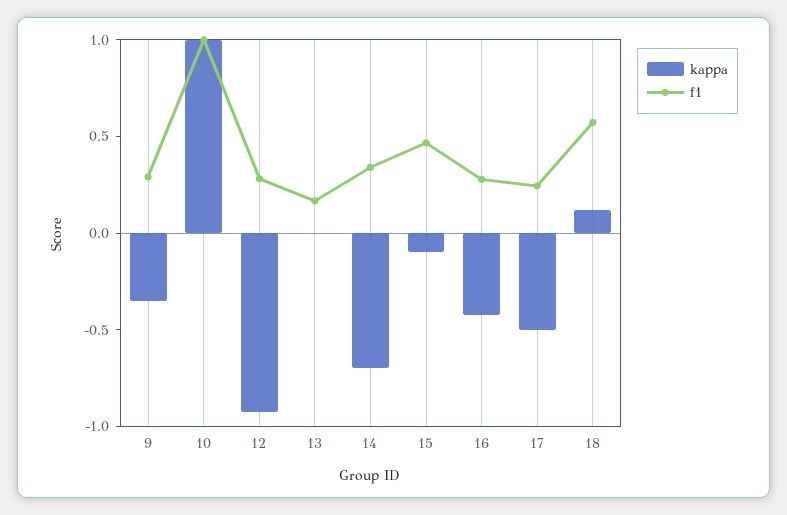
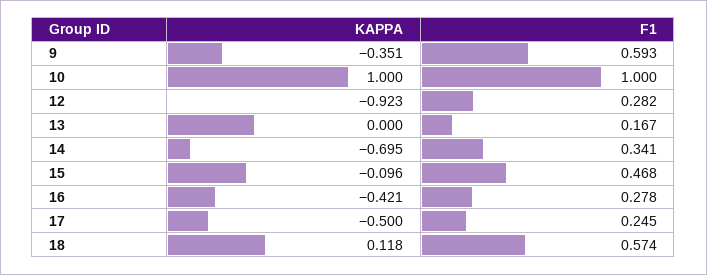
  {
    "kappa": {
      "9": -0.351,
      "10": 1,
      "12": -0.923,
      "13": 0,
      "14": -0.695,
      "15": -0.096,
      "16": -0.421,
      "17": -0.5,
      "18": 0.118
    },
    "f1": {
-     "9": 0.3,
+     "9": 0.593,
      "10": 1,
      "12": 0.282,
      "13": 0.167,
      "14": 0.341,
      "15": 0.468,
      "16": 0.278,
      "17": 0.245,
      "18": 0.574
    }
  }

